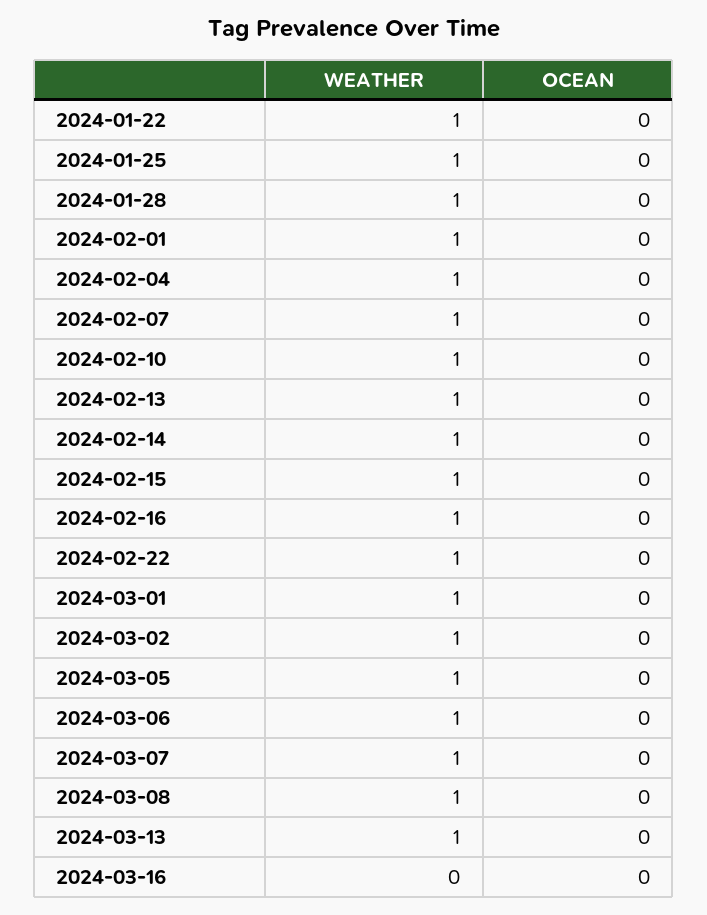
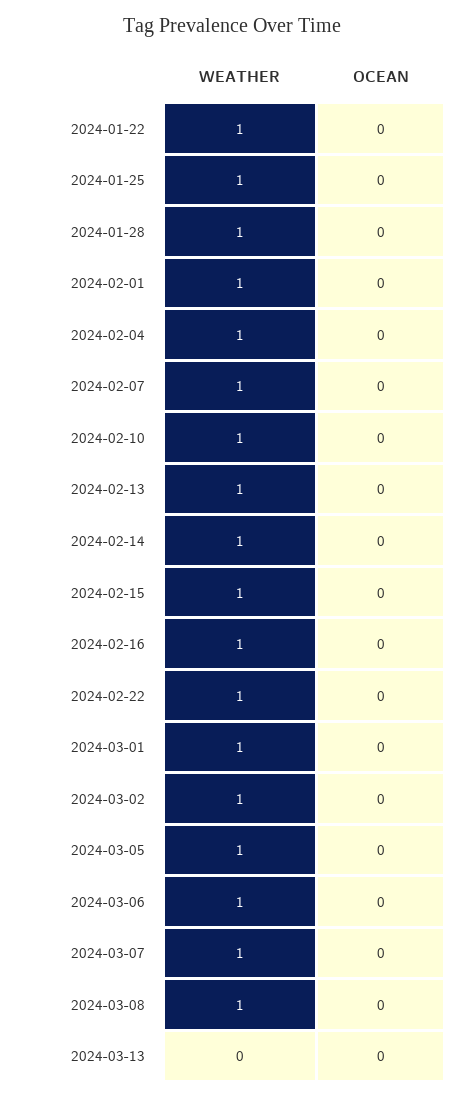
  {
    "WEATHER": {
      "2024-01-22": 1,
      "2024-01-25": 1,
      "2024-01-28": 1,
      "2024-02-01": 1,
      "2024-02-04": 1,
      "2024-02-07": 1,
      "2024-02-10": 1,
      "2024-02-13": 1,
      "2024-02-14": 1,
      "2024-02-15": 1,
      "2024-02-16": 1,
      "2024-02-22": 1,
      "2024-03-01": 1,
      "2024-03-02": 1,
      "2024-03-05": 1,
      "2024-03-06": 1,
      "2024-03-07": 1,
      "2024-03-08": 1,
-     "2024-03-13": 1,
+     "2024-03-13": 0
-     "2024-03-16": 0
    },
    "OCEAN": {
      "2024-01-22": 0,
      "2024-01-25": 0,
      "2024-01-28": 0,
      "2024-02-01": 0,
      "2024-02-04": 0,
      "2024-02-07": 0,
      "2024-02-10": 0,
      "2024-02-13": 0,
      "2024-02-14": 0,
      "2024-02-15": 0,
      "2024-02-16": 0,
      "2024-02-22": 0,
      "2024-03-01": 0,
      "2024-03-02": 0,
      "2024-03-05": 0,
      "2024-03-06": 0,
      "2024-03-07": 0,
      "2024-03-08": 0,
-     "2024-03-13": 0,
+     "2024-03-13": 0
-     "2024-03-16": 0
    }
  }

